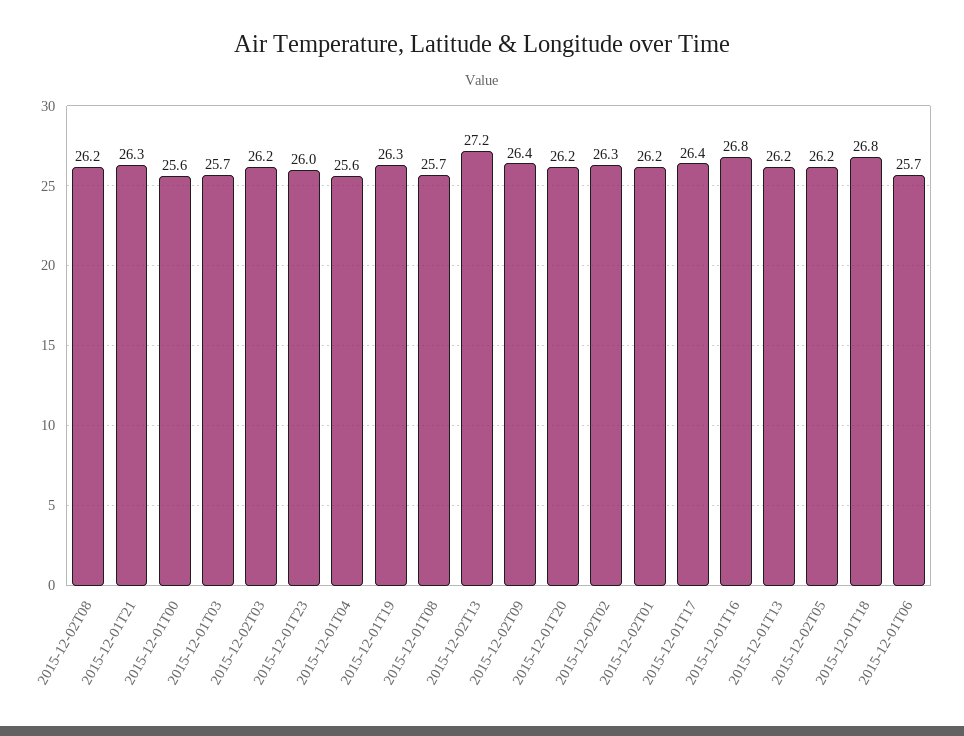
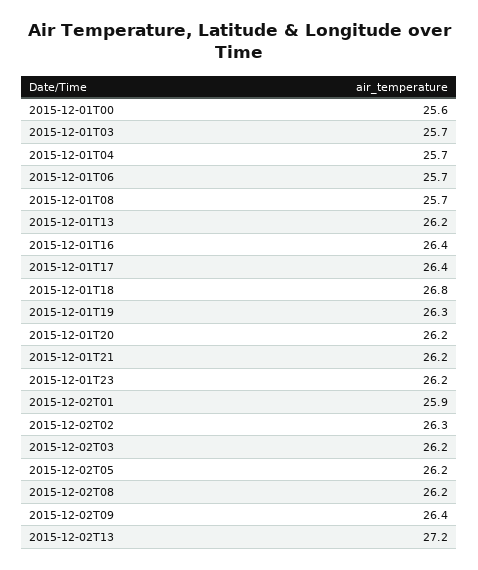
  {
    "2015-12-02T08": 26.2,
-   "2015-12-01T21": 26.3,
+   "2015-12-01T21": 26.2,
    "2015-12-01T00": 25.6,
    "2015-12-01T03": 25.7,
    "2015-12-02T03": 26.2,
-   "2015-12-01T23": 26,
+   "2015-12-01T23": 26.2,
-   "2015-12-01T04": 25.6,
+   "2015-12-01T04": 25.7,
    "2015-12-01T19": 26.3,
    "2015-12-01T08": 25.7,
    "2015-12-02T13": 27.2,
    "2015-12-02T09": 26.4,
    "2015-12-01T20": 26.2,
    "2015-12-02T02": 26.3,
-   "2015-12-02T01": 26.2,
+   "2015-12-02T01": 25.9,
    "2015-12-01T17": 26.4,
-   "2015-12-01T16": 26.8,
+   "2015-12-01T16": 26.4,
    "2015-12-01T13": 26.2,
    "2015-12-02T05": 26.2,
    "2015-12-01T18": 26.8,
    "2015-12-01T06": 25.7
  }

